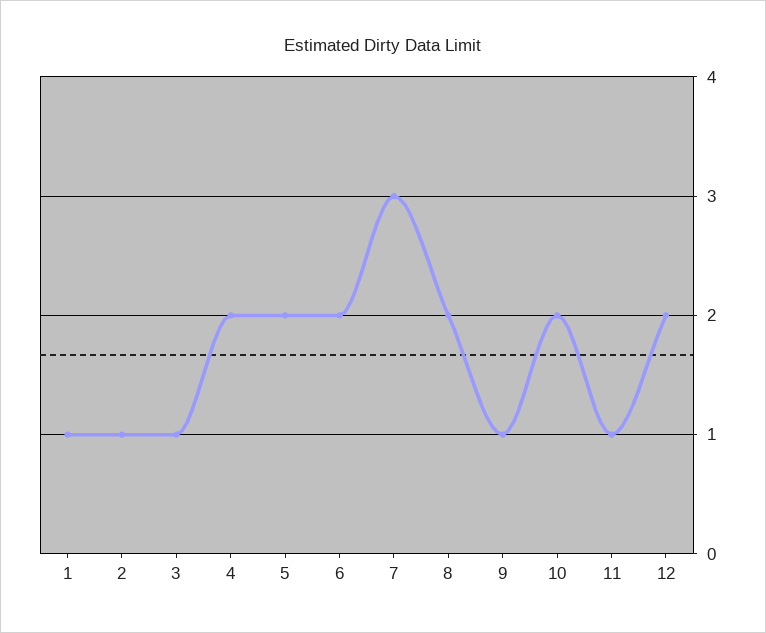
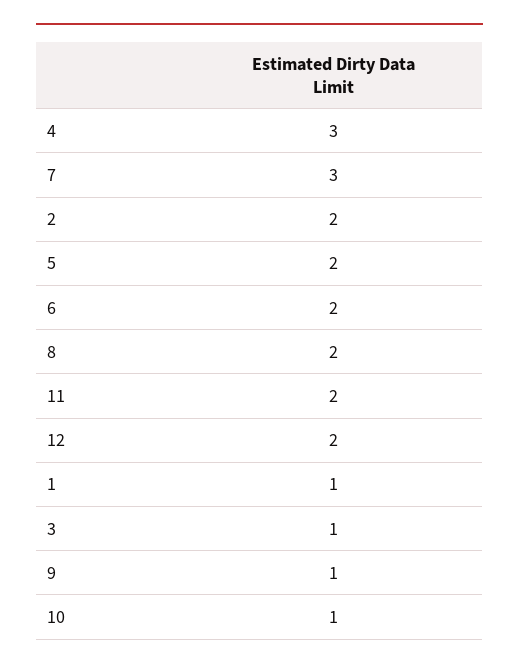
  {
    "1": 1,
-   "2": 1,
+   "2": 2,
    "3": 1,
-   "4": 2,
+   "4": 3,
    "5": 2,
    "6": 2,
    "7": 3,
    "8": 2,
    "9": 1,
-   "10": 2,
+   "10": 1,
-   "11": 1,
+   "11": 2,
    "12": 2
  }

